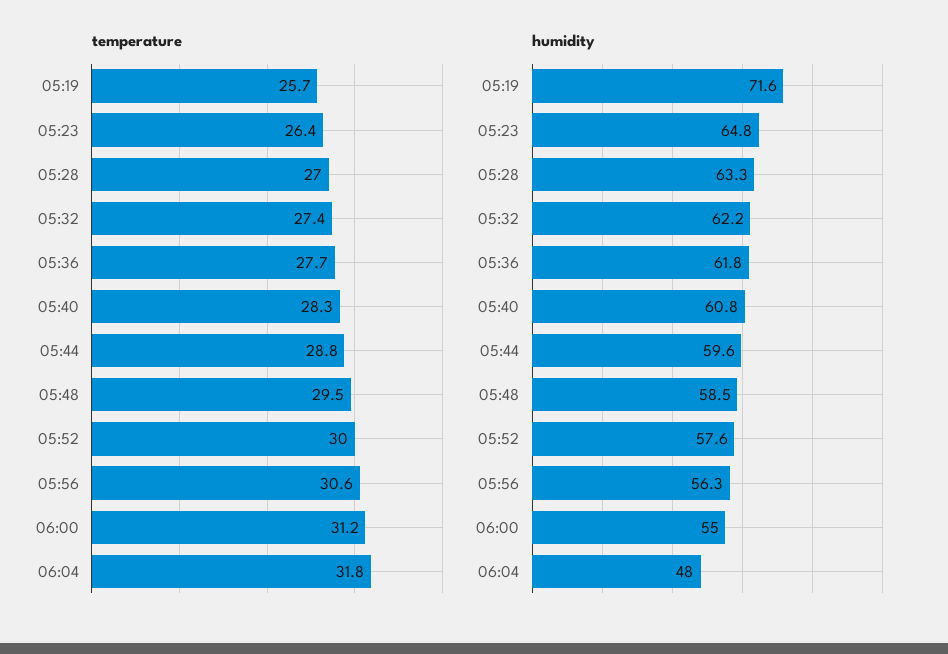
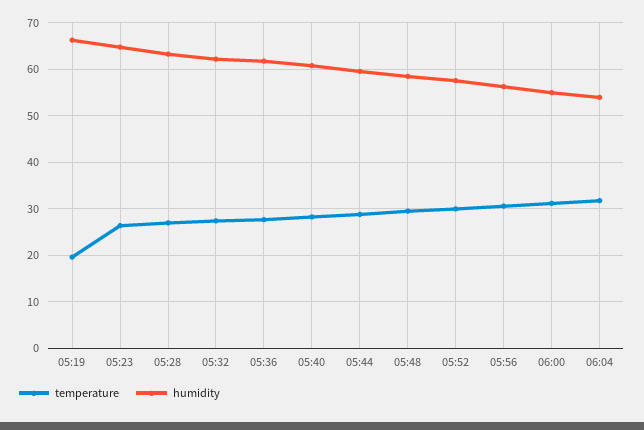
  {
    "temperature": {
-     "05:19": 25.7,
+     "05:19": 20,
      "05:23": 26.4,
      "05:28": 27,
      "05:32": 27.4,
      "05:36": 27.7,
      "05:40": 28.3,
      "05:44": 28.8,
      "05:48": 29.5,
      "05:52": 30,
      "05:56": 30.6,
      "06:00": 31.2,
      "06:04": 31.8
    },
    "humidity": {
-     "05:19": 71.6,
+     "05:19": 66,
      "05:23": 64.8,
      "05:28": 63.3,
      "05:32": 62.2,
      "05:36": 61.8,
      "05:40": 60.8,
      "05:44": 59.6,
      "05:48": 58.5,
      "05:52": 57.6,
      "05:56": 56.3,
      "06:00": 55,
-     "06:04": 48
+     "06:04": 54
    }
  }

